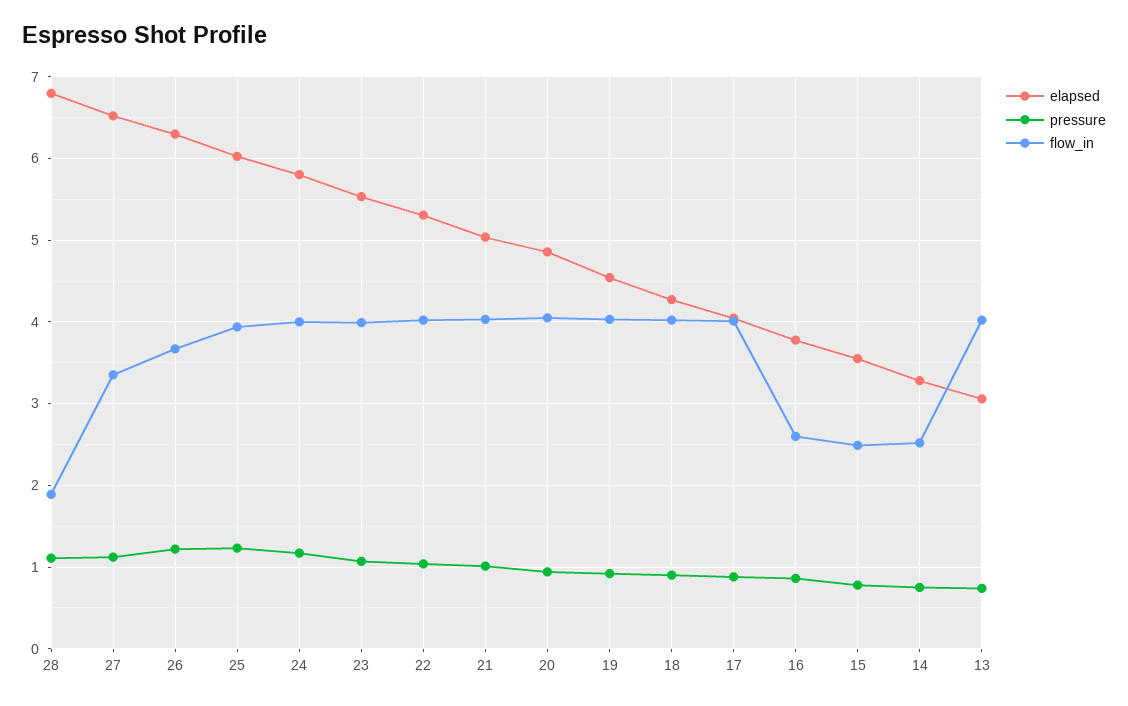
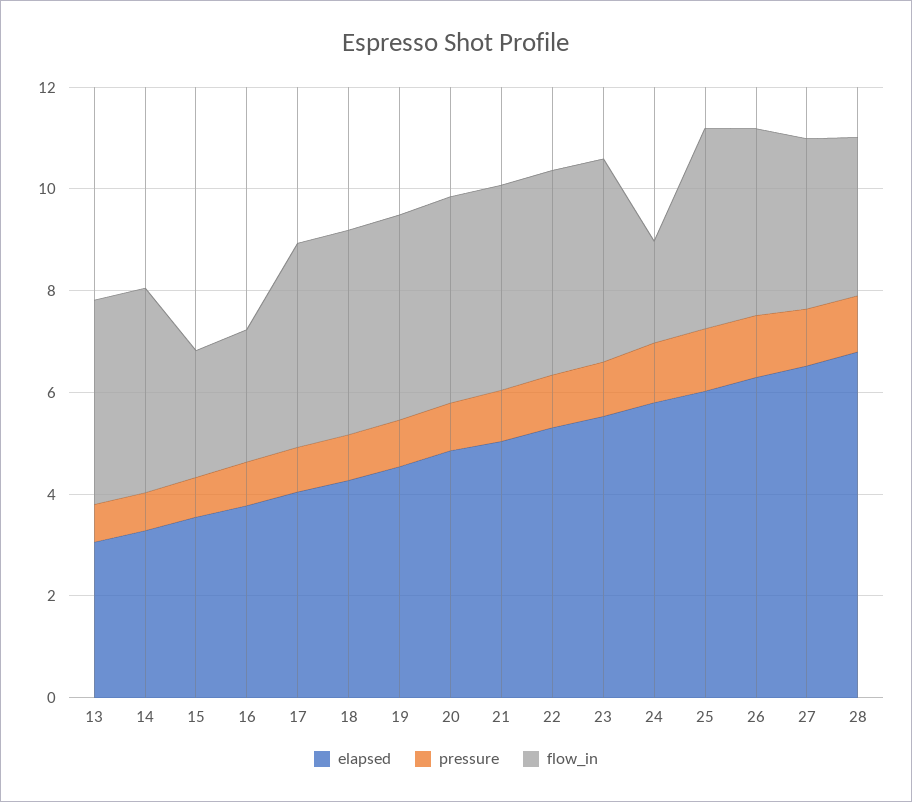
  {
    "elapsed": {
      "28": 6.8,
      "27": 6.5,
      "26": 6.3,
      "25": 6,
      "24": 5.8,
      "23": 5.5,
      "22": 5.3,
      "21": 5,
      "20": 4.9,
      "19": 4.5,
      "18": 4.3,
      "17": 4,
      "16": 3.8,
      "15": 3.6,
      "14": 3.3,
      "13": 3.1
    },
    "pressure": {
      "28": 1.1,
      "27": 1.1,
      "26": 1.2,
      "25": 1.2,
      "24": 1.2,
      "23": 1.1,
      "22": 1,
      "21": 1,
      "20": 0.9,
      "19": 0.9,
      "18": 0.9,
      "17": 0.9,
      "16": 0.9,
      "15": 0.8,
      "14": 0.8,
      "13": 0.7
    },
    "flow_in": {
-     "28": 1.9,
+     "28": 3,
      "27": 3.4,
      "26": 3.7,
      "25": 3.9,
-     "24": 4,
+     "24": 2,
      "23": 4,
      "22": 4,
      "21": 4,
      "20": 4.1,
      "19": 4,
      "18": 4,
      "17": 4,
      "16": 2.6,
      "15": 2.5,
-     "14": 2.5,
+     "14": 4,
      "13": 4
    }
  }

